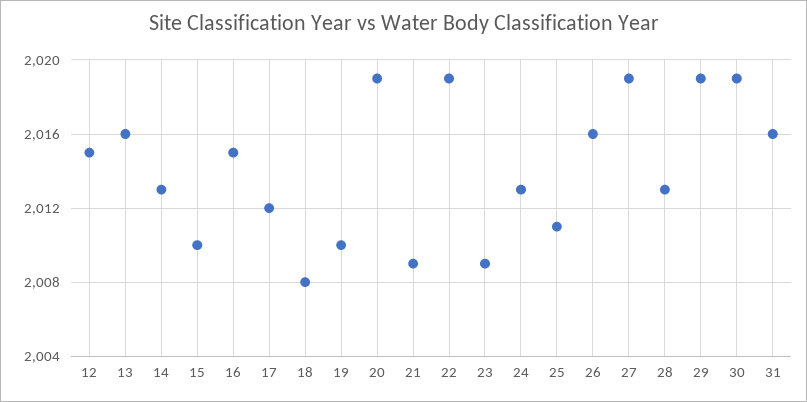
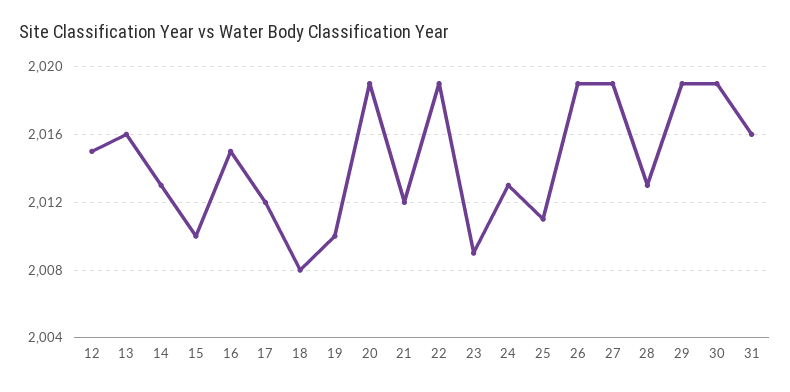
  {
    "12": 2015,
    "13": 2016,
    "14": 2013,
    "15": 2010,
    "16": 2015,
    "17": 2012,
    "18": 2008,
    "19": 2010,
    "20": 2019,
-   "21": 2009,
+   "21": 2012,
    "22": 2019,
    "23": 2009,
    "24": 2013,
    "25": 2011,
-   "26": 2016,
+   "26": 2019,
    "27": 2019,
    "28": 2013,
    "29": 2019,
    "30": 2019,
    "31": 2016
  }

